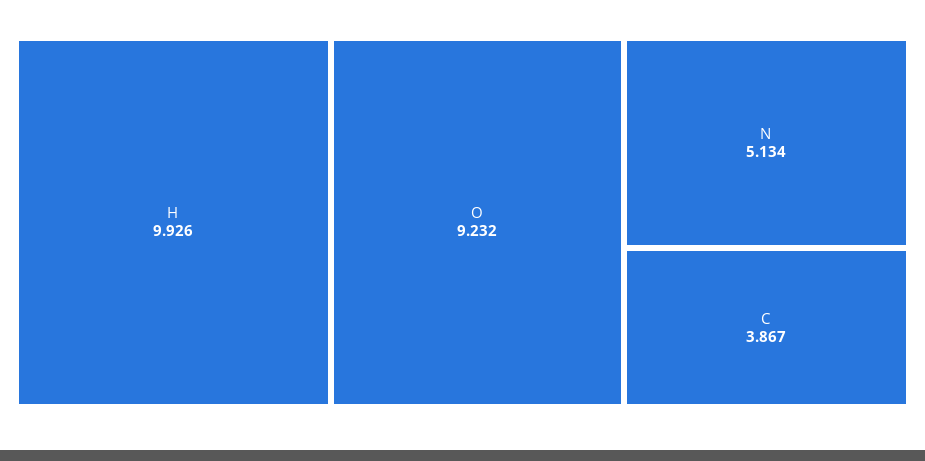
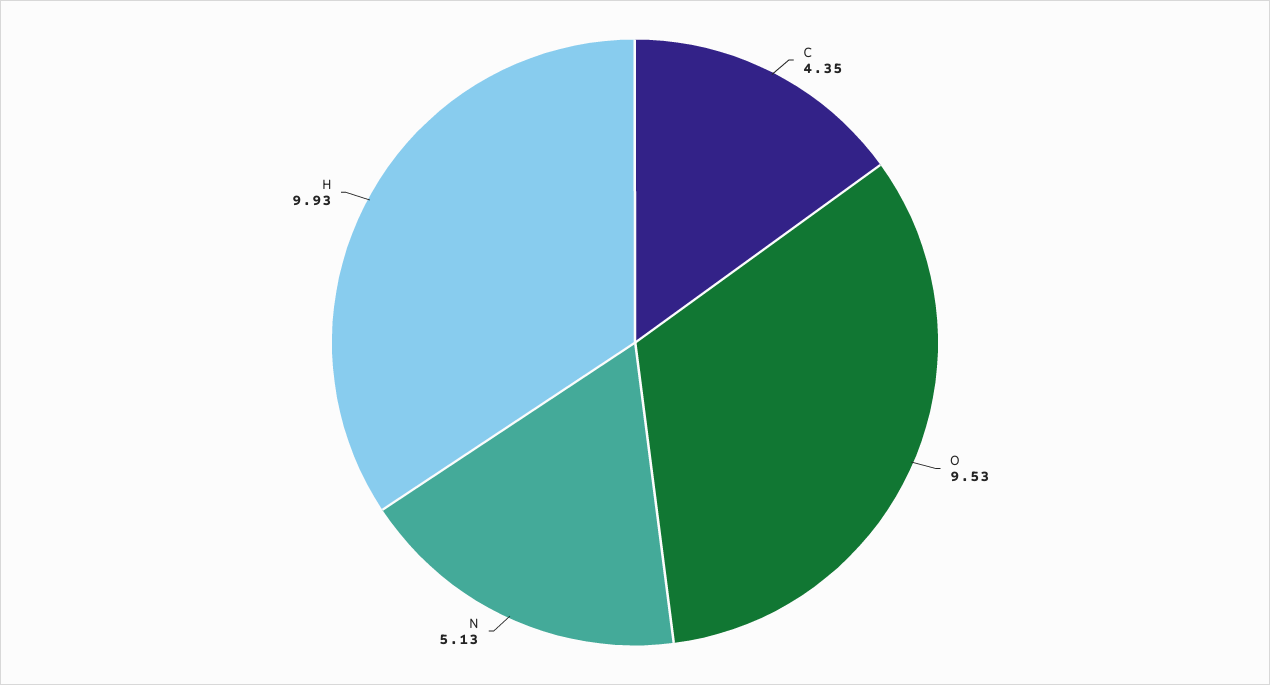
  {
    "H": 9.926,
-   "O": 9.232,
+   "O": 9.53,
    "N": 5.134,
-   "C": 3.867
+   "C": 4.35
  }

